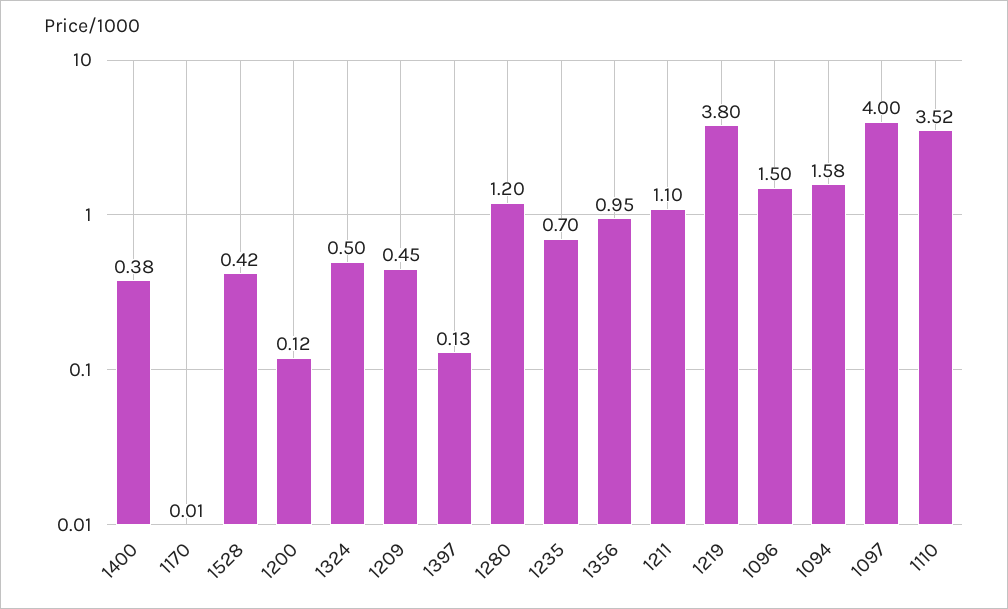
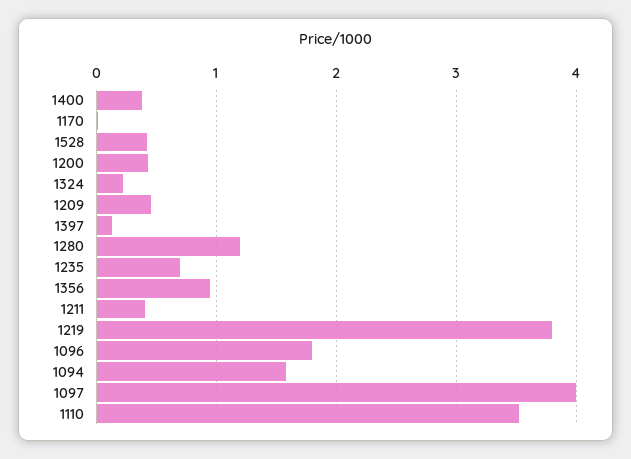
  {
    "1400": 0.38,
    "1170": 0.01,
    "1528": 0.42,
-   "1200": 0.12,
+   "1200": 0.4,
-   "1324": 0.5,
+   "1324": 0.2,
    "1209": 0.45,
    "1397": 0.13,
    "1280": 1.2,
    "1235": 0.7,
    "1356": 0.95,
-   "1211": 1.1,
+   "1211": 0.4,
    "1219": 3.8,
-   "1096": 1.5,
+   "1096": 1.8,
    "1094": 1.58,
    "1097": 4,
    "1110": 3.52
  }

